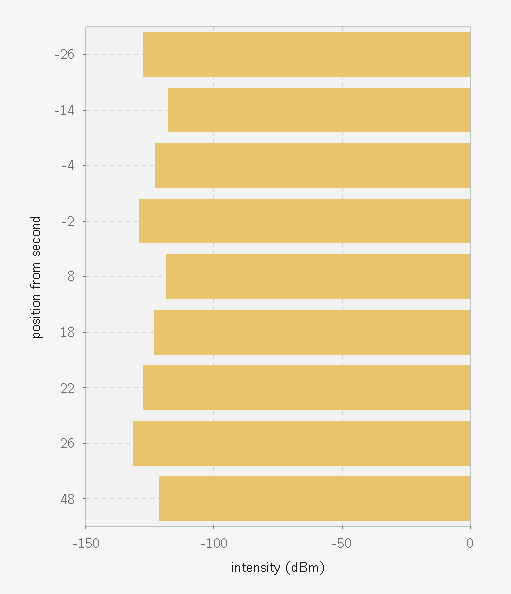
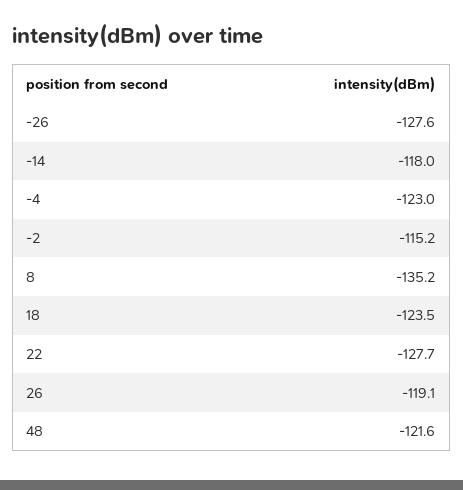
  {
    "-26": -127.6,
    "-14": -118,
    "-4": -123,
-   "-2": -130,
+   "-2": -115.2,
-   "8": -120,
+   "8": -135.2,
    "18": -123.5,
    "22": -127.7,
-   "26": -130,
+   "26": -119.1,
    "48": -121.6
  }

